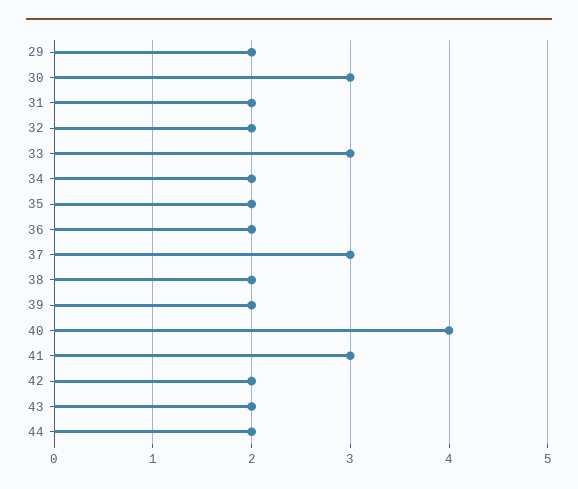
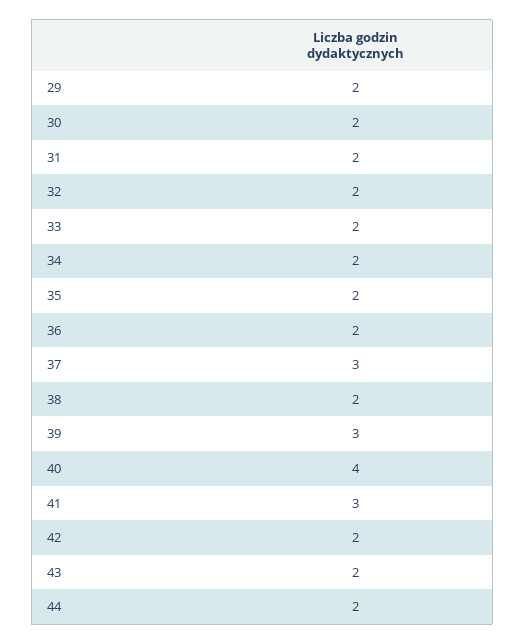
  {
    "29": 2,
-   "30": 3,
+   "30": 2,
    "31": 2,
    "32": 2,
-   "33": 3,
+   "33": 2,
    "34": 2,
    "35": 2,
    "36": 2,
    "37": 3,
    "38": 2,
-   "39": 2,
+   "39": 3,
    "40": 4,
    "41": 3,
    "42": 2,
    "43": 2,
    "44": 2
  }

